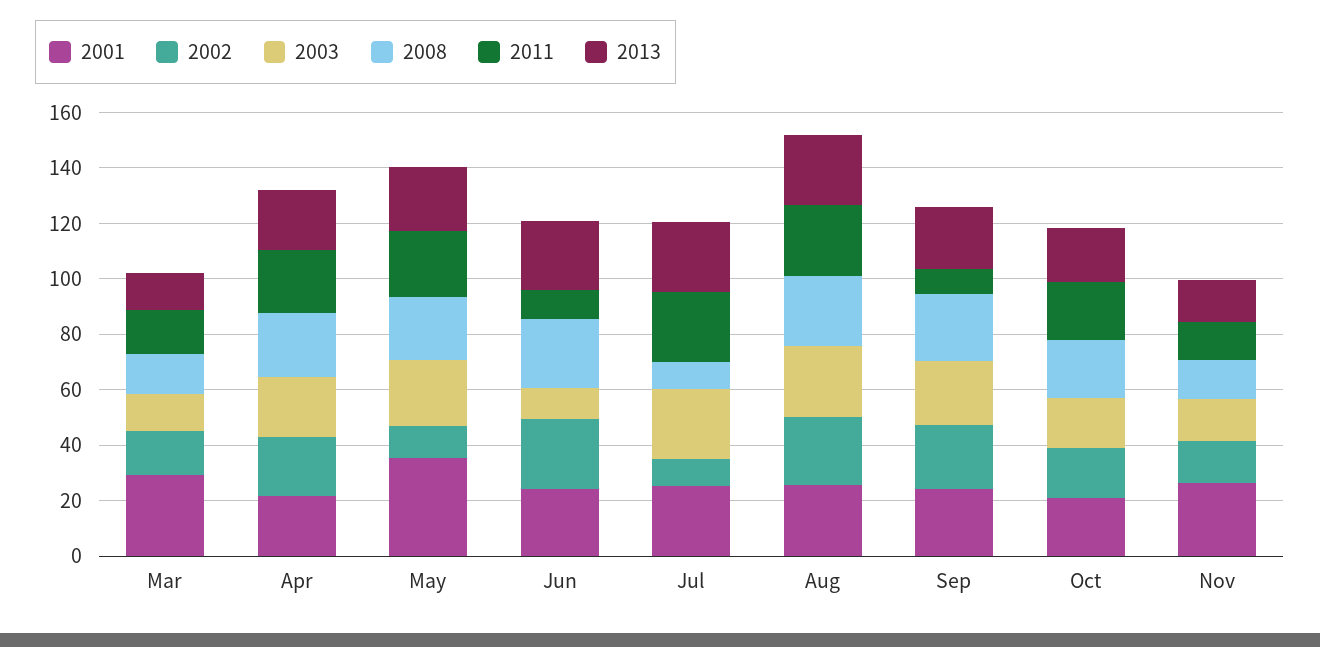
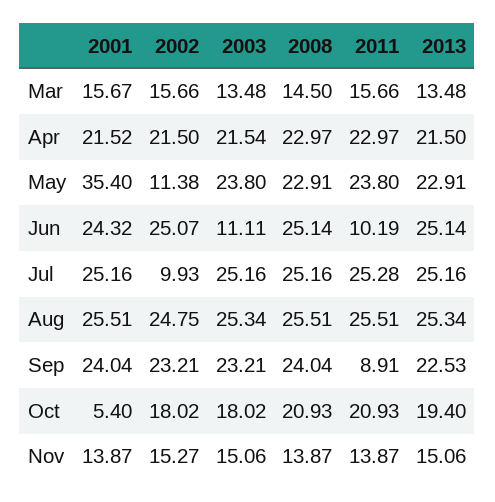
  {
    "2001": {
-     "Mar": 30,
+     "Mar": 15.67,
      "Apr": 21.52,
      "May": 35.4,
      "Jun": 24.32,
      "Jul": 25.16,
      "Aug": 25.51,
      "Sep": 24.04,
-     "Oct": 20,
+     "Oct": 5.4,
-     "Nov": 25
+     "Nov": 13.87
    },
    "2002": {
      "Mar": 15.66,
      "Apr": 21.5,
      "May": 11.38,
      "Jun": 25.07,
      "Jul": 9.93,
      "Aug": 24.75,
      "Sep": 23.21,
      "Oct": 18.02,
      "Nov": 15.27
    },
    "2003": {
      "Mar": 13.48,
      "Apr": 21.54,
      "May": 23.8,
      "Jun": 11.11,
      "Jul": 25.16,
      "Aug": 25.34,
      "Sep": 23.21,
      "Oct": 18.02,
      "Nov": 15.06
    },
    "2008": {
      "Mar": 14.5,
      "Apr": 22.97,
      "May": 22.91,
      "Jun": 25.14,
-     "Jul": 10,
+     "Jul": 25.16,
      "Aug": 25.51,
      "Sep": 24.04,
      "Oct": 20.93,
      "Nov": 13.87
    },
    "2011": {
      "Mar": 15.66,
      "Apr": 22.97,
      "May": 23.8,
      "Jun": 10.19,
      "Jul": 25.28,
      "Aug": 25.51,
      "Sep": 8.91,
      "Oct": 20.93,
      "Nov": 13.87
    },
    "2013": {
      "Mar": 13.48,
      "Apr": 21.5,
      "May": 22.91,
      "Jun": 25.14,
      "Jul": 25.16,
      "Aug": 25.34,
      "Sep": 22.53,
      "Oct": 19.4,
      "Nov": 15.06
    }
  }

